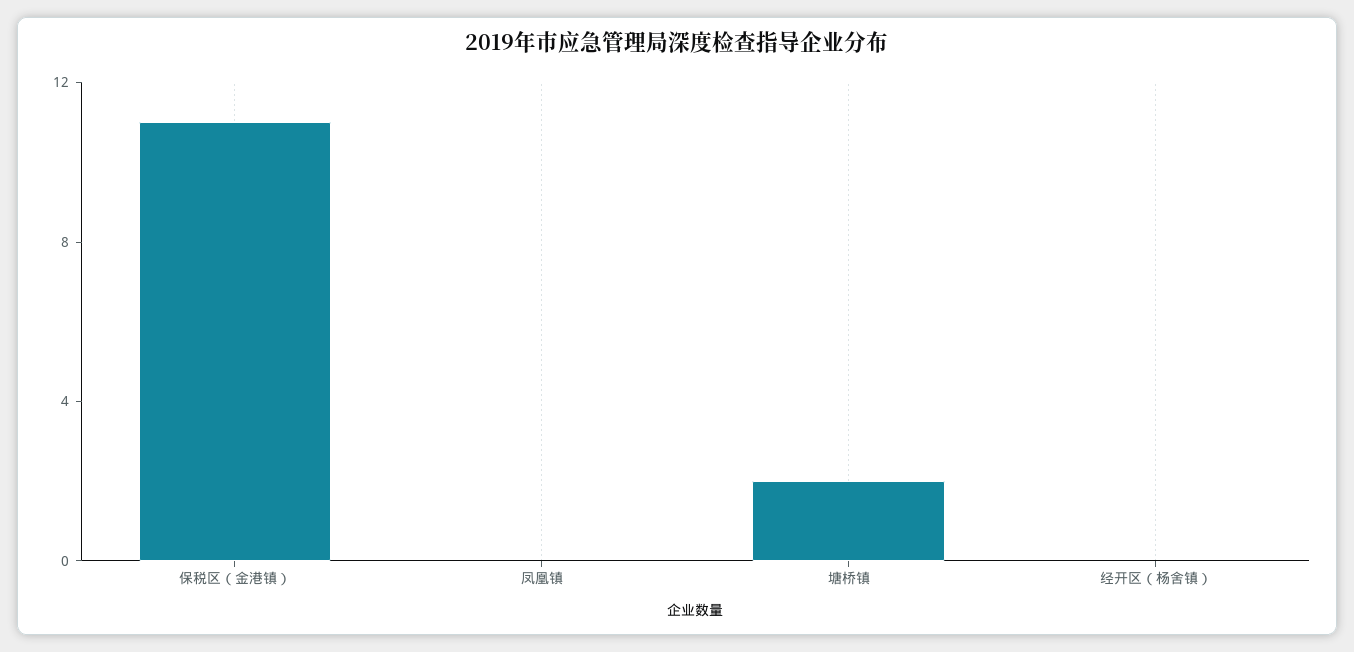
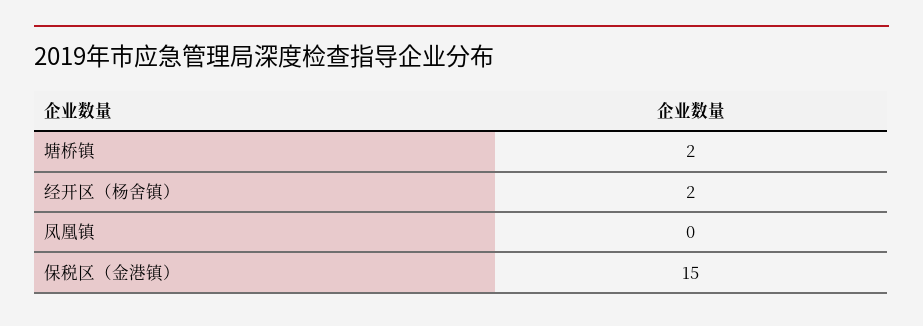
  {
-   "保税区（金港镇）": 11,
+   "保税区（金港镇）": 15,
    "凤凰镇": 0,
    "塘桥镇": 2,
-   "经开区（杨舍镇）": 0
+   "经开区（杨舍镇）": 2
  }

